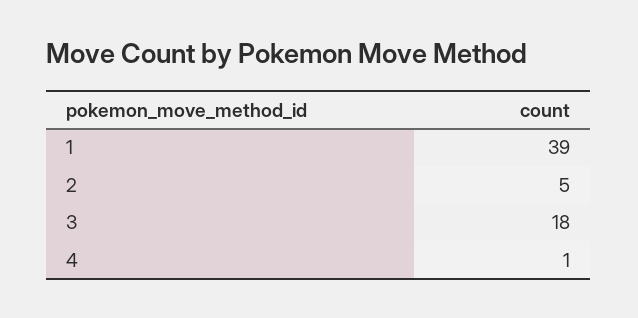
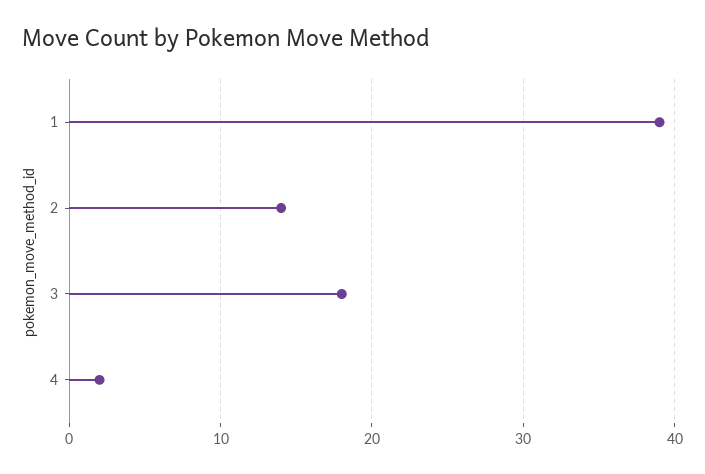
  {
    "1": 39,
-   "2": 5,
+   "2": 14,
    "3": 18,
-   "4": 1
+   "4": 2
  }

